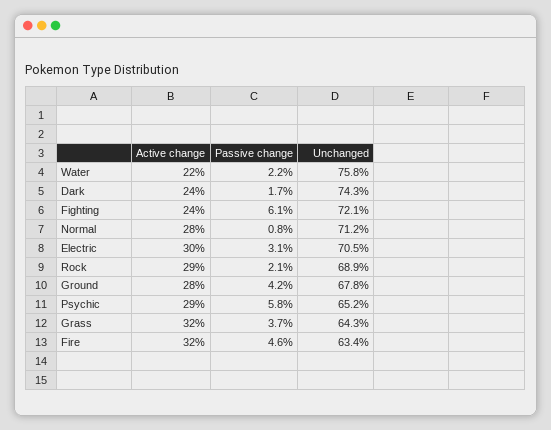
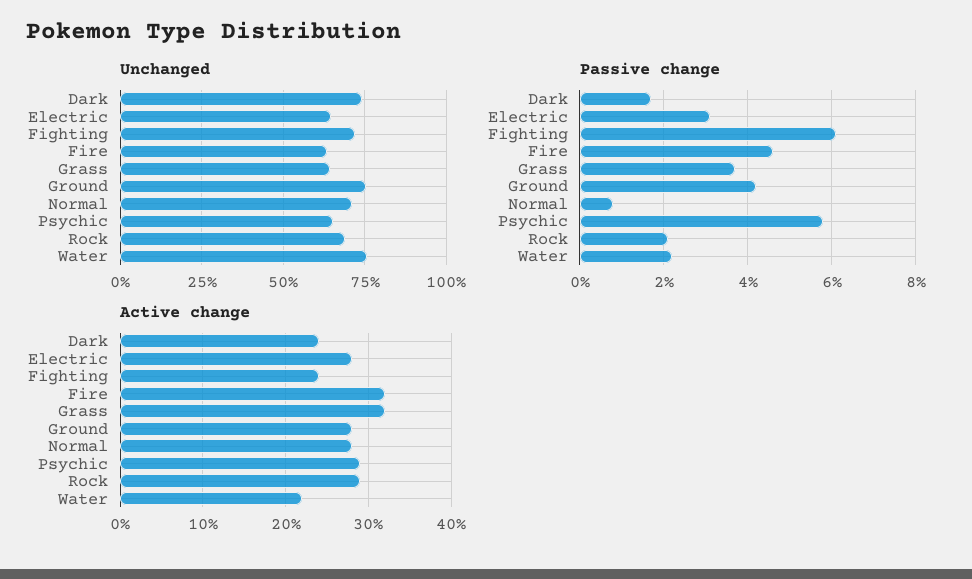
  {
    "Active change": {
      "Water": 22,
      "Dark": 24,
      "Fighting": 24,
      "Normal": 28,
-     "Electric": 30,
+     "Electric": 28,
      "Rock": 29,
      "Ground": 28,
      "Psychic": 29,
      "Grass": 32,
      "Fire": 32
    },
    "Passive change": {
      "Water": 2.2,
      "Dark": 1.7,
      "Fighting": 6.1,
      "Normal": 0.8,
      "Electric": 3.1,
      "Rock": 2.1,
      "Ground": 4.2,
      "Psychic": 5.8,
      "Grass": 3.7,
      "Fire": 4.6
    },
    "Unchanged": {
      "Water": 75.8,
      "Dark": 74.3,
      "Fighting": 72.1,
      "Normal": 71.2,
-     "Electric": 70.5,
+     "Electric": 65,
      "Rock": 68.9,
-     "Ground": 67.8,
+     "Ground": 75,
      "Psychic": 65.2,
      "Grass": 64.3,
      "Fire": 63.4
    }
  }

